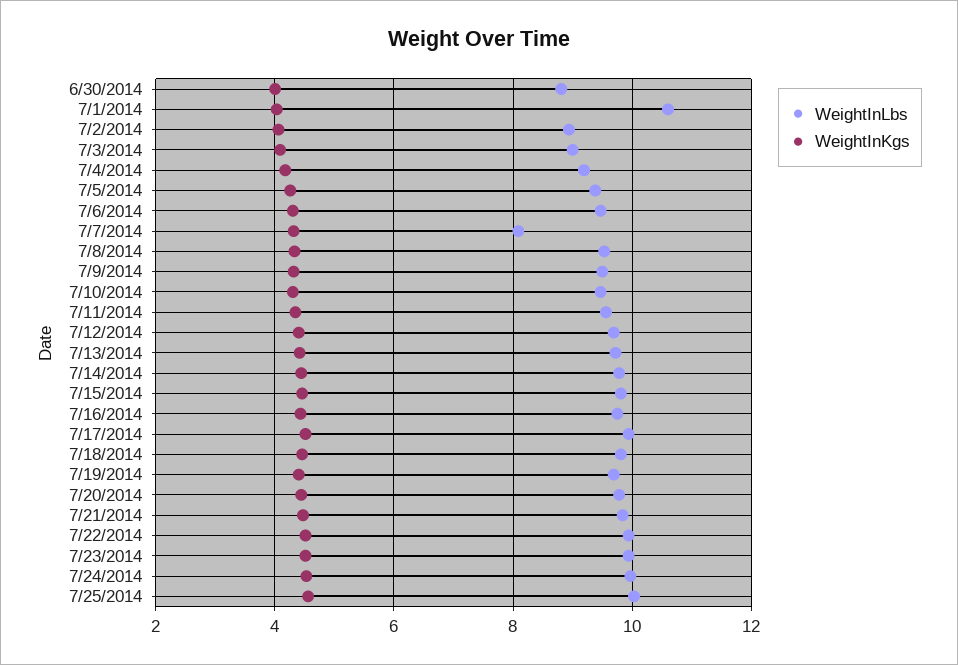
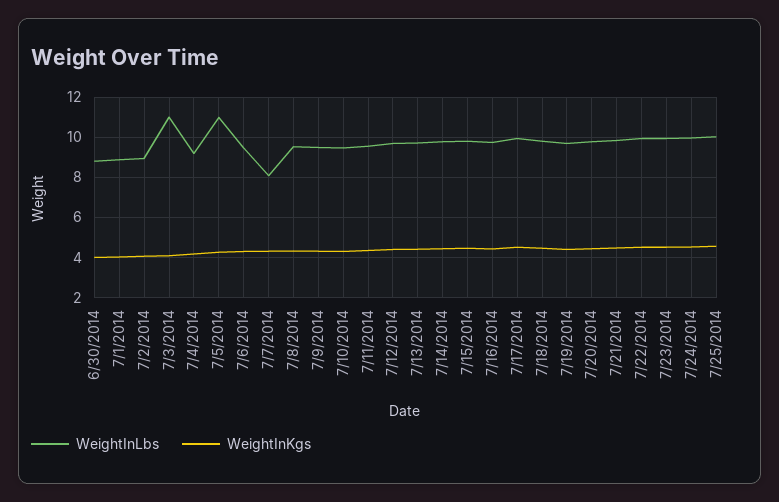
  {
    "WeightInLbs": {
      "6/30/2014": 8.8,
-     "7/1/2014": 10.6,
+     "7/1/2014": 9,
      "7/2/2014": 9,
-     "7/3/2014": 9,
+     "7/3/2014": 11,
      "7/4/2014": 9.2,
-     "7/5/2014": 9.4,
+     "7/5/2014": 11,
      "7/6/2014": 9.4,
      "7/7/2014": 8,
      "7/8/2014": 9.6,
      "7/9/2014": 9.6,
      "7/10/2014": 9.4,
      "7/11/2014": 9.6,
      "7/12/2014": 9.6,
      "7/13/2014": 9.8,
      "7/14/2014": 9.8,
      "7/15/2014": 9.8,
      "7/16/2014": 9.8,
      "7/17/2014": 10,
      "7/18/2014": 9.8,
      "7/19/2014": 9.6,
      "7/20/2014": 9.8,
      "7/21/2014": 9.8,
      "7/22/2014": 10,
      "7/23/2014": 10,
      "7/24/2014": 10,
      "7/25/2014": 10
    },
    "WeightInKgs": {
      "6/30/2014": 4,
      "7/1/2014": 4,
      "7/2/2014": 4,
      "7/3/2014": 4,
      "7/4/2014": 4.2,
      "7/5/2014": 4.2,
      "7/6/2014": 4.4,
      "7/7/2014": 4.4,
      "7/8/2014": 4.4,
      "7/9/2014": 4.4,
      "7/10/2014": 4.4,
      "7/11/2014": 4.4,
      "7/12/2014": 4.4,
      "7/13/2014": 4.4,
      "7/14/2014": 4.4,
      "7/15/2014": 4.4,
      "7/16/2014": 4.4,
      "7/17/2014": 4.6,
      "7/18/2014": 4.4,
      "7/19/2014": 4.4,
      "7/20/2014": 4.4,
      "7/21/2014": 4.4,
      "7/22/2014": 4.6,
      "7/23/2014": 4.6,
      "7/24/2014": 4.6,
      "7/25/2014": 4.6
    }
  }

